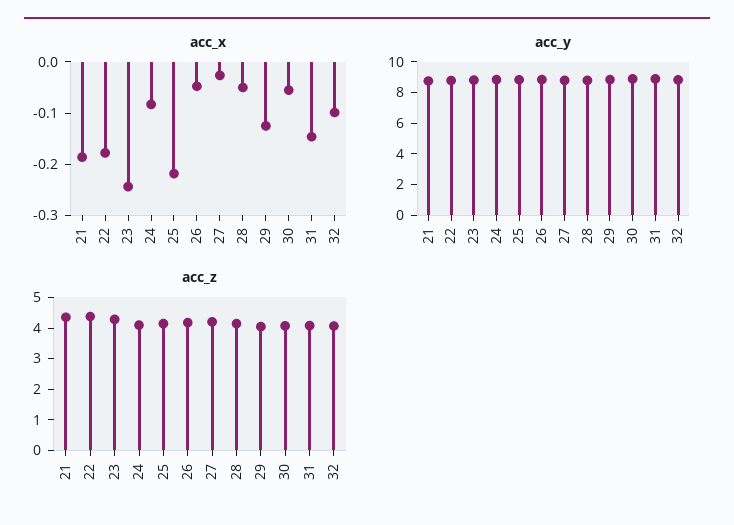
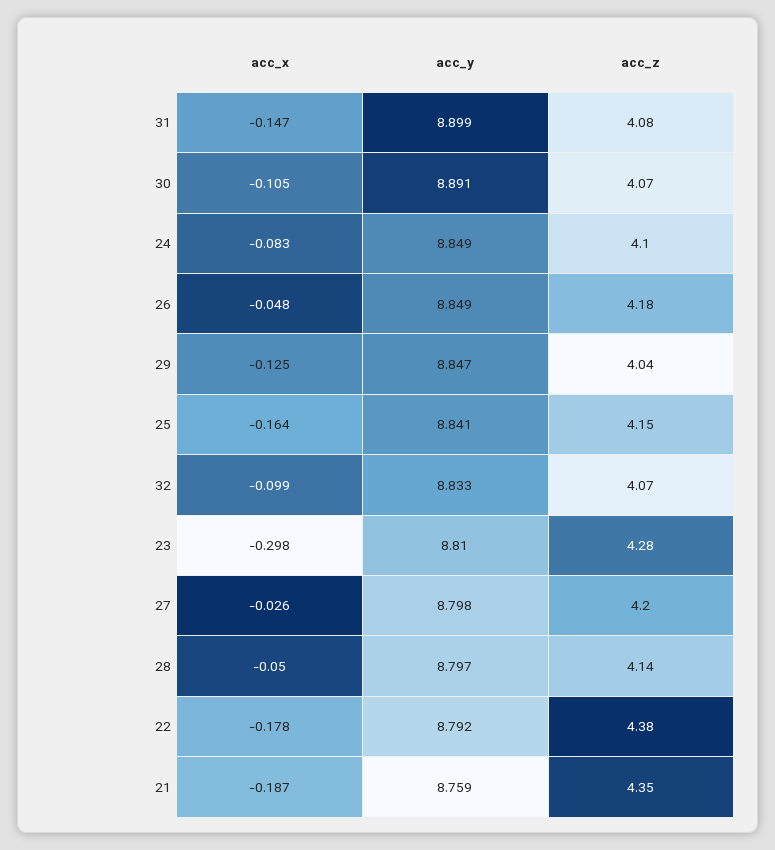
  {
    "acc_x": {
      "21": -0.187,
      "22": -0.178,
-     "23": -0.24,
+     "23": -0.298,
      "24": -0.083,
-     "25": -0.22,
+     "25": -0.164,
      "26": -0.048,
      "27": -0.026,
      "28": -0.05,
      "29": -0.125,
-     "30": -0.06,
+     "30": -0.105,
      "31": -0.147,
      "32": -0.099
    },
    "acc_y": {
      "21": 8.759,
      "22": 8.792,
      "23": 8.81,
      "24": 8.849,
      "25": 8.841,
      "26": 8.849,
      "27": 8.798,
      "28": 8.797,
      "29": 8.847,
      "30": 8.891,
      "31": 8.899,
      "32": 8.833
    },
    "acc_z": {
      "21": 4.35,
      "22": 4.38,
      "23": 4.28,
      "24": 4.1,
      "25": 4.15,
      "26": 4.18,
      "27": 4.2,
      "28": 4.14,
      "29": 4.04,
      "30": 4.07,
      "31": 4.08,
      "32": 4.07
    }
  }

